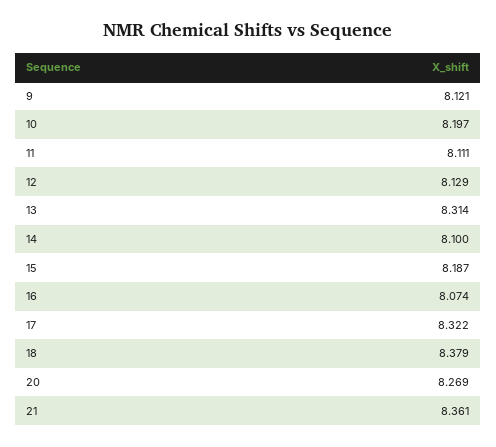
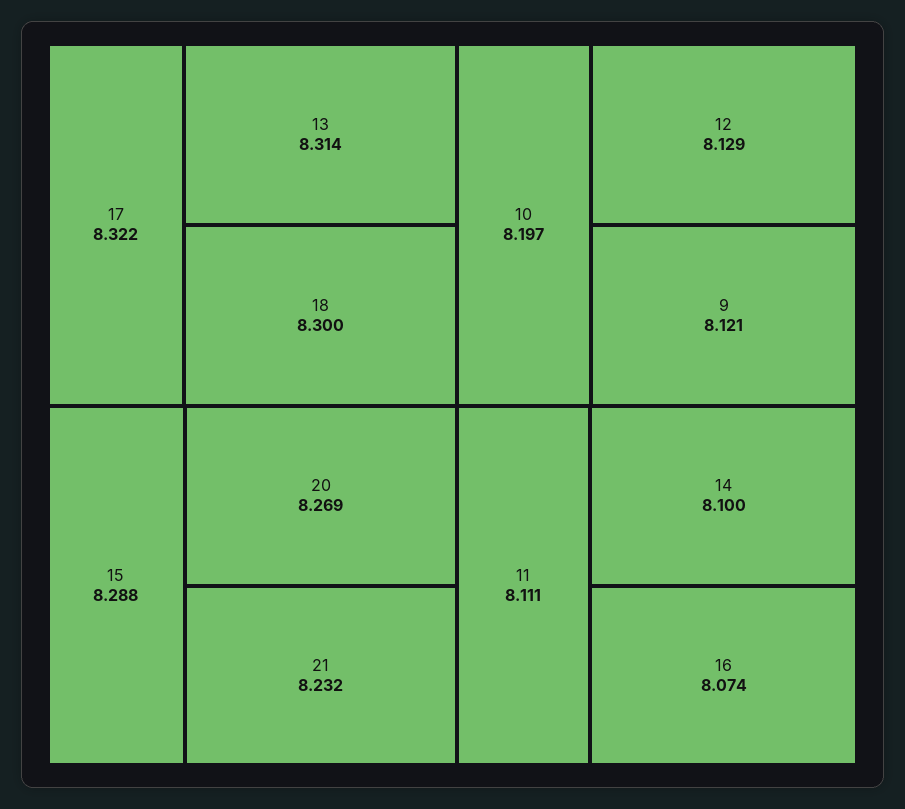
  {
    "9": 8.121,
    "10": 8.197,
    "11": 8.111,
    "12": 8.129,
    "13": 8.314,
    "14": 8.1,
-   "15": 8.187,
+   "15": 8.288,
    "16": 8.074,
    "17": 8.322,
-   "18": 8.379,
+   "18": 8.3,
    "20": 8.269,
-   "21": 8.361
+   "21": 8.232
  }

